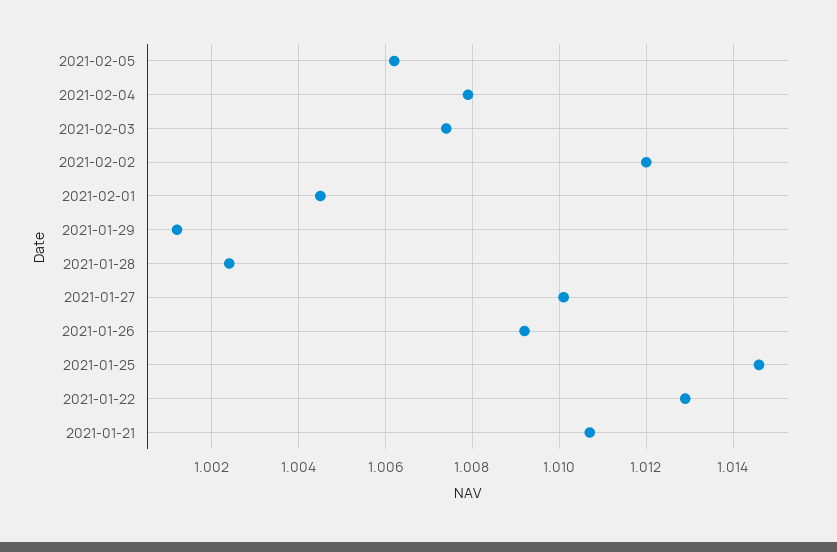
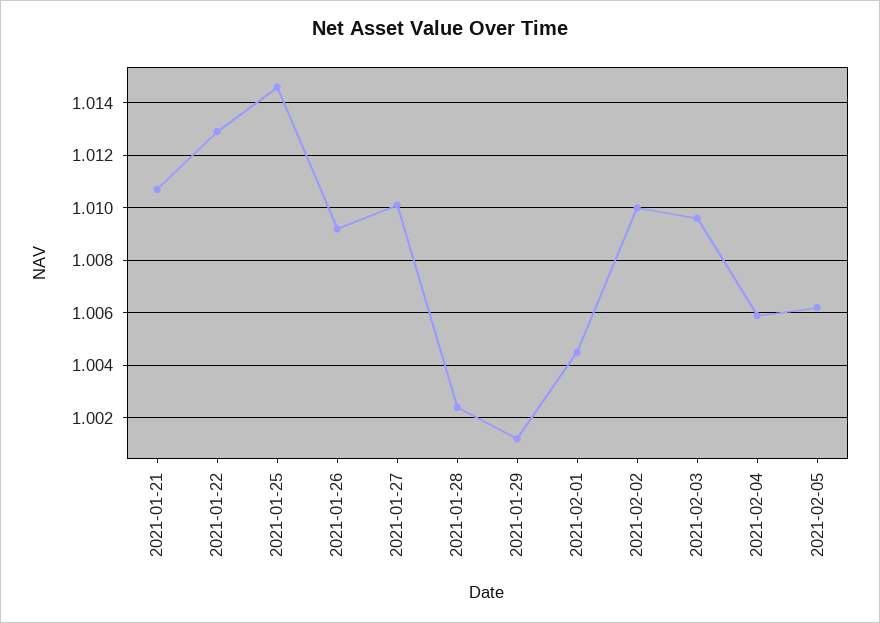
  {
    "2021-02-05": 1.006,
-   "2021-02-04": 1.008,
+   "2021-02-04": 1.006,
-   "2021-02-03": 1.0075,
+   "2021-02-03": 1.0095,
-   "2021-02-02": 1.012,
+   "2021-02-02": 1.01,
    "2021-02-01": 1.0045,
    "2021-01-29": 1.001,
    "2021-01-28": 1.0025,
    "2021-01-27": 1.01,
    "2021-01-26": 1.009,
    "2021-01-25": 1.0145,
    "2021-01-22": 1.013,
    "2021-01-21": 1.0105
  }

